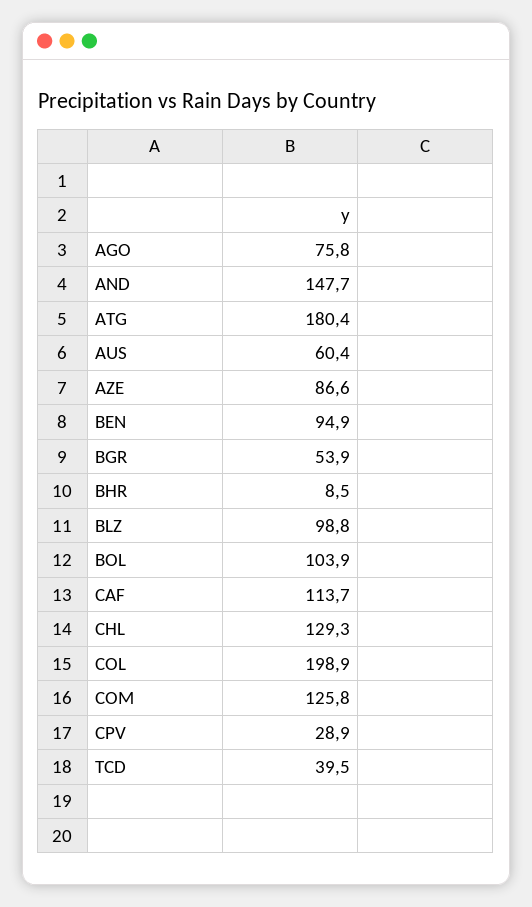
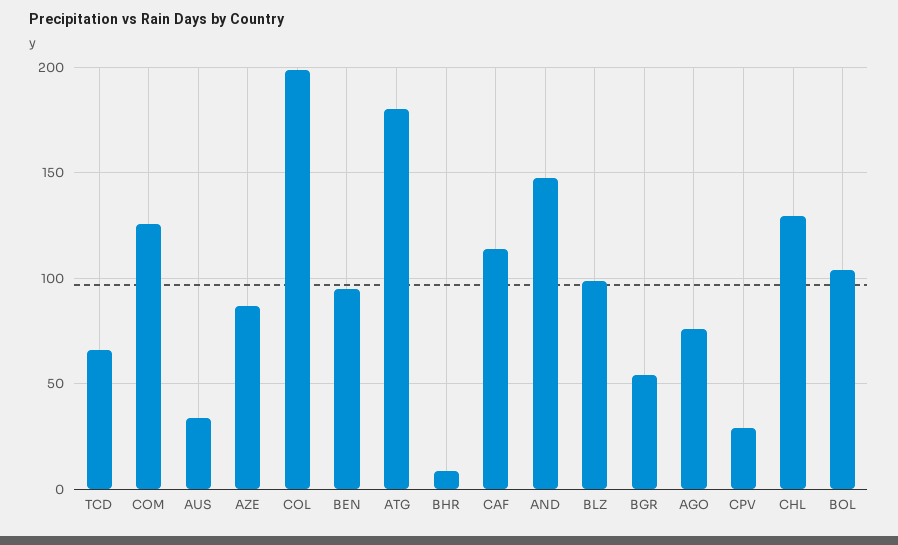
  {
    "AGO": 75.8,
    "AND": 147.7,
    "ATG": 180.4,
-   "AUS": 60.4,
+   "AUS": 35,
    "AZE": 86.6,
    "BEN": 94.9,
    "BGR": 53.9,
    "BHR": 8.5,
    "BLZ": 98.8,
    "BOL": 103.9,
    "CAF": 113.7,
    "CHL": 129.3,
    "COL": 198.9,
    "COM": 125.8,
    "CPV": 28.9,
-   "TCD": 39.5
+   "TCD": 65
  }

